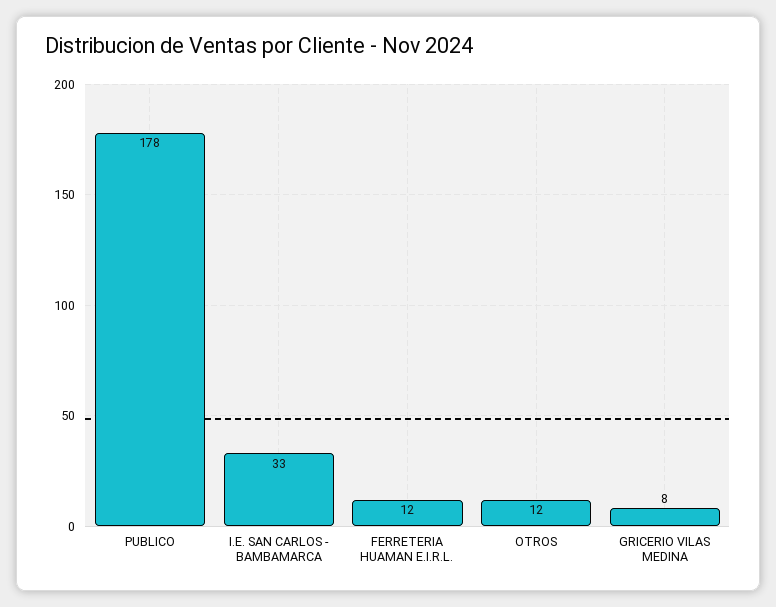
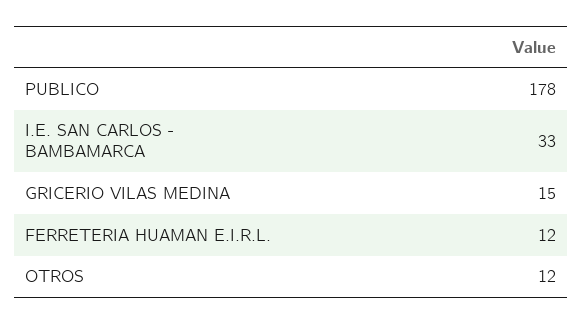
  {
    "PUBLICO": 178,
    "I.E. SAN CARLOS - BAMBAMARCA": 33,
    "FERRETERIA HUAMAN E.I.R.L.": 12,
    "OTROS": 12,
-   "GRICERIO VILAS MEDINA": 8
+   "GRICERIO VILAS MEDINA": 15
  }

